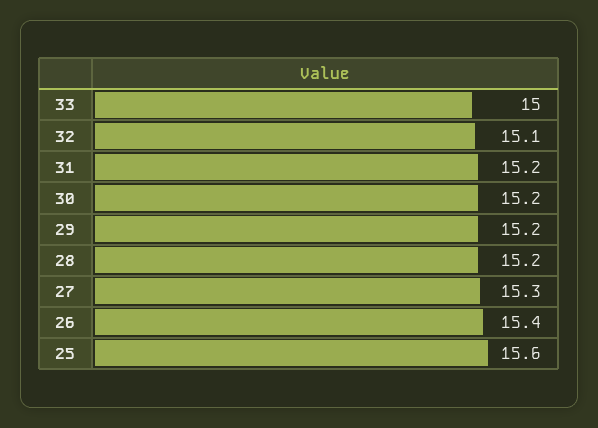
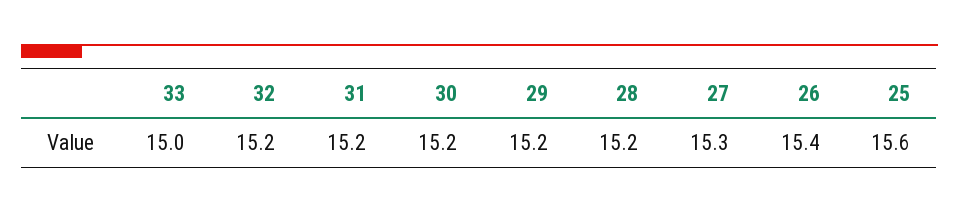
  {
    "33": 15,
-   "32": 15.1,
+   "32": 15.2,
    "31": 15.2,
    "30": 15.2,
    "29": 15.2,
    "28": 15.2,
    "27": 15.3,
    "26": 15.4,
    "25": 15.6
  }

